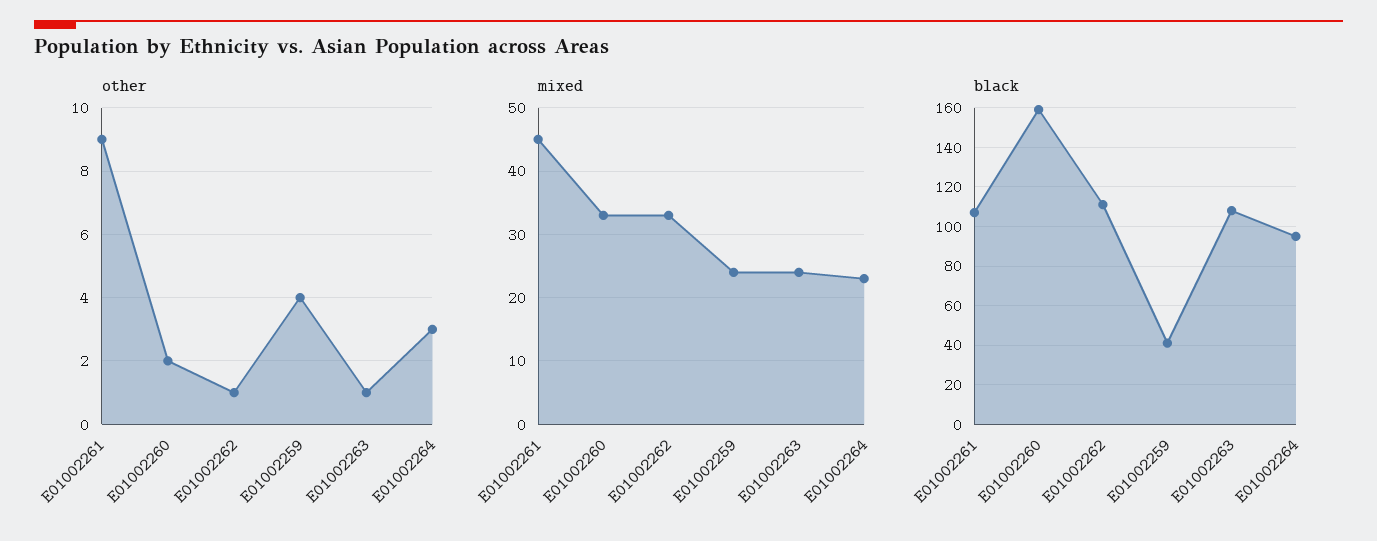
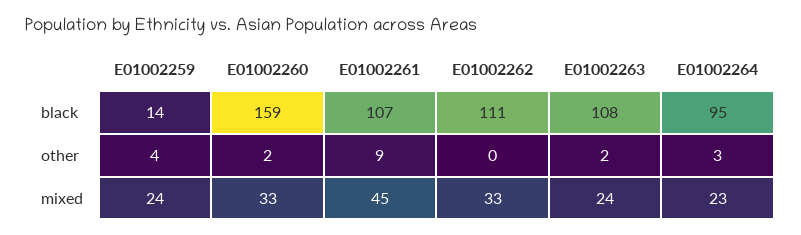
  {
    "other": {
      "E01002261": 9,
      "E01002260": 2,
-     "E01002262": 1,
+     "E01002262": 0,
      "E01002259": 4,
-     "E01002263": 1,
+     "E01002263": 2,
      "E01002264": 3
    },
    "mixed": {
      "E01002261": 45,
      "E01002260": 33,
      "E01002262": 33,
      "E01002259": 24,
      "E01002263": 24,
      "E01002264": 23
    },
    "black": {
      "E01002261": 107,
      "E01002260": 159,
      "E01002262": 111,
-     "E01002259": 40,
+     "E01002259": 14,
      "E01002263": 108,
      "E01002264": 95
    }
  }

